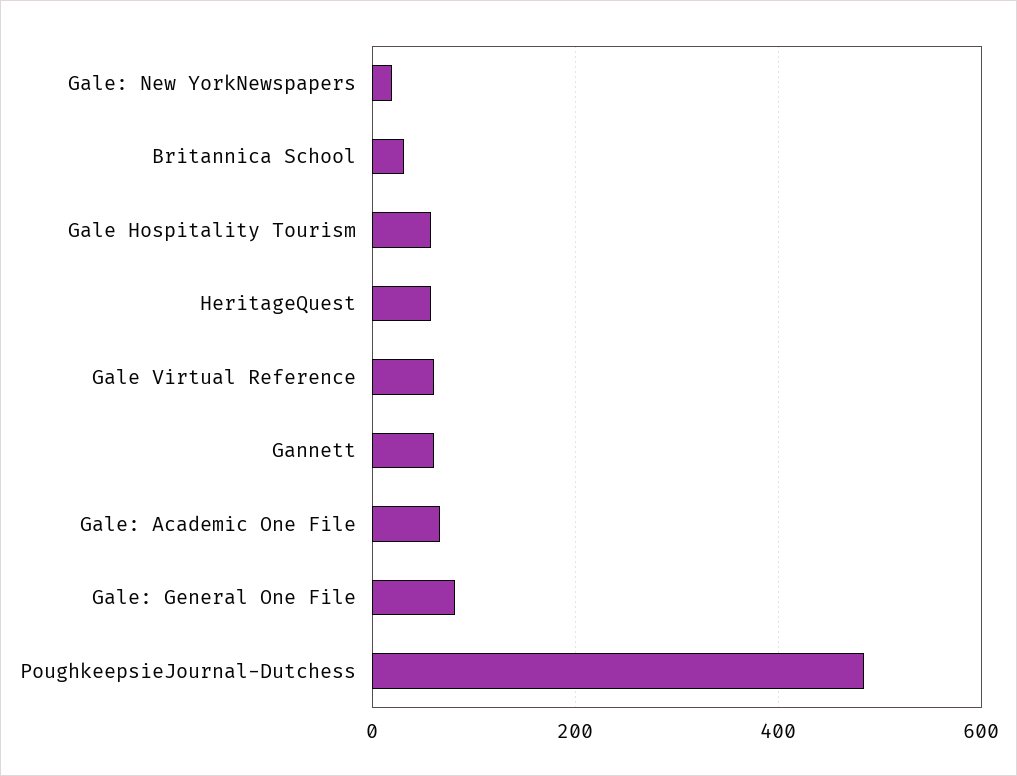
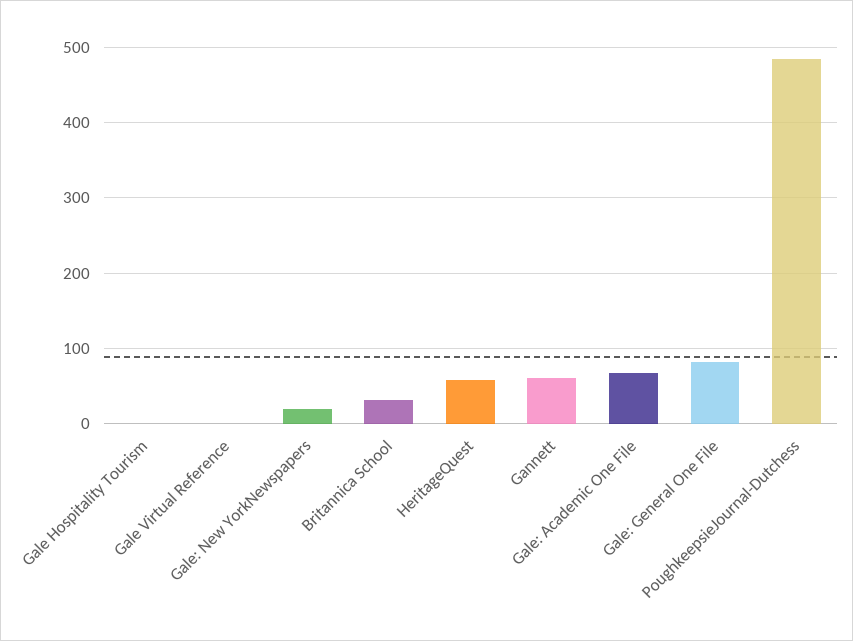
  {
    "Gale: New YorkNewspapers": 20,
    "Britannica School": 30,
-   "Gale Hospitality Tourism": 60,
+   "Gale Hospitality Tourism": 0,
    "HeritageQuest": 60,
-   "Gale Virtual Reference": 60,
+   "Gale Virtual Reference": 0,
    "Gannett": 60,
    "Gale: Academic One File": 70,
    "Gale: General One File": 80,
    "PoughkeepsieJournal-Dutchess": 480
  }

